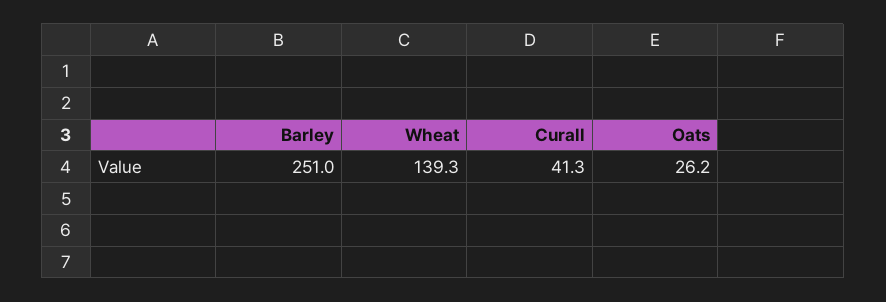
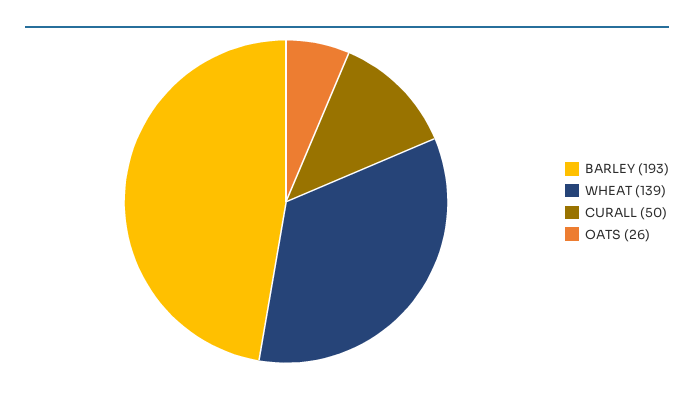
  {
-   "Barley": 251,
+   "Barley": 193,
    "Wheat": 139.3,
-   "Curall": 41.3,
+   "Curall": 50,
    "Oats": 26.2
  }

